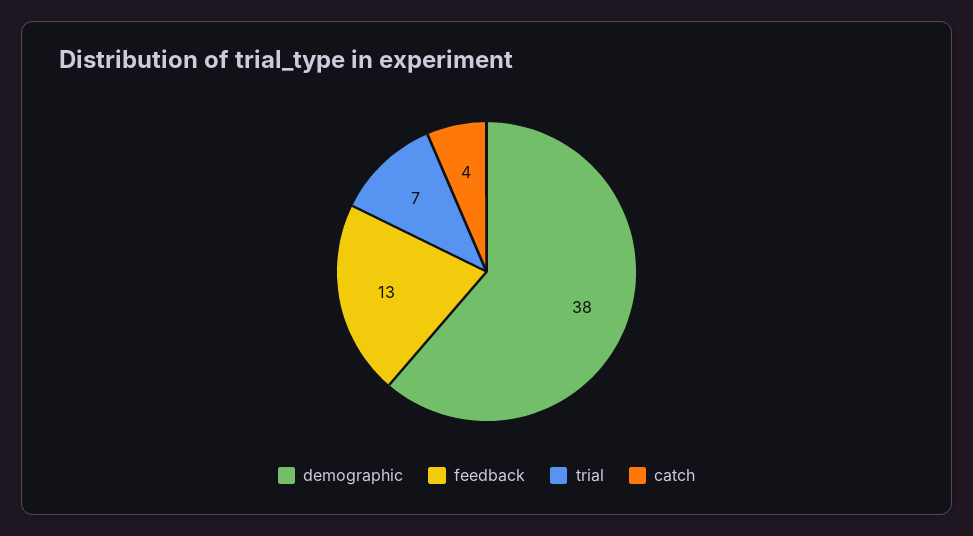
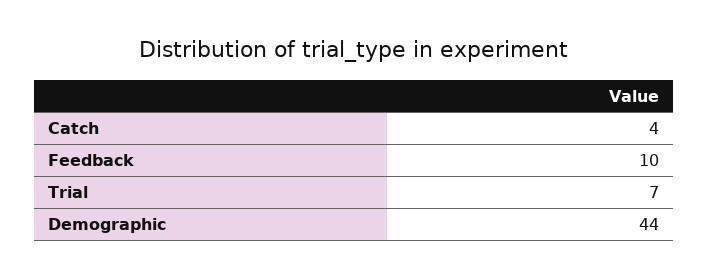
  {
-   "demographic": 38,
+   "demographic": 44,
-   "feedback": 13,
+   "feedback": 10,
    "trial": 7,
    "catch": 4
  }

